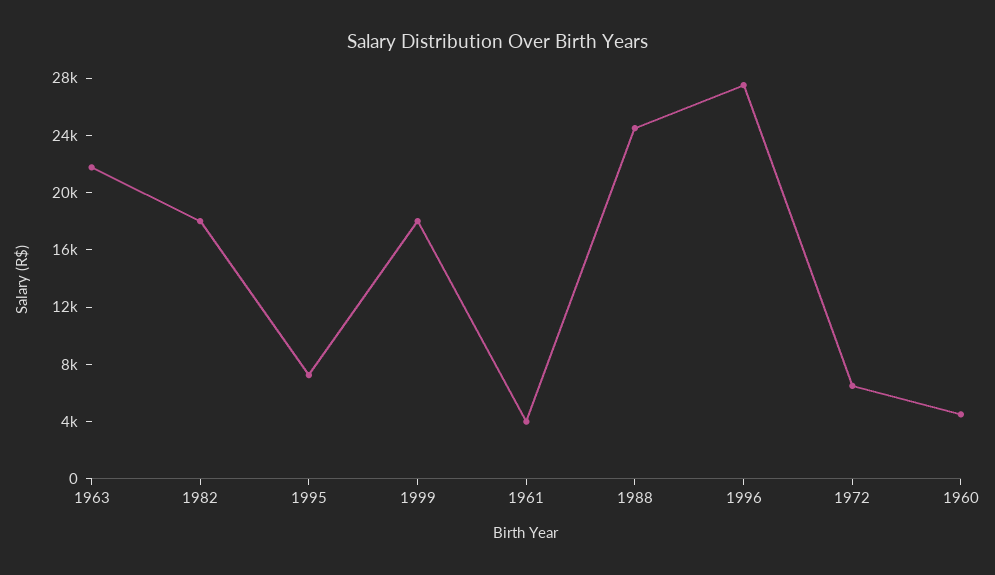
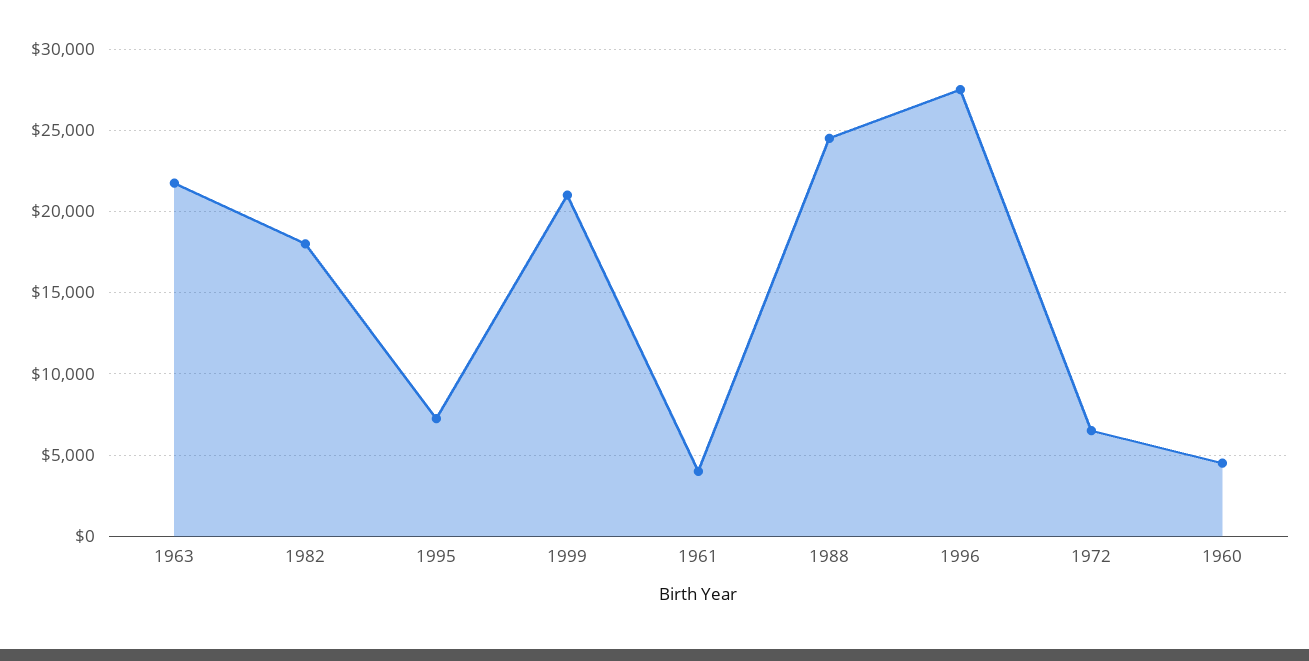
  {
    "1963": 22000,
    "1982": 18000,
    "1995": 7500,
-   "1999": 18000,
+   "1999": 21000,
    "1961": 4000,
    "1988": 24500,
    "1996": 27500,
    "1972": 6500,
    "1960": 4500
  }

